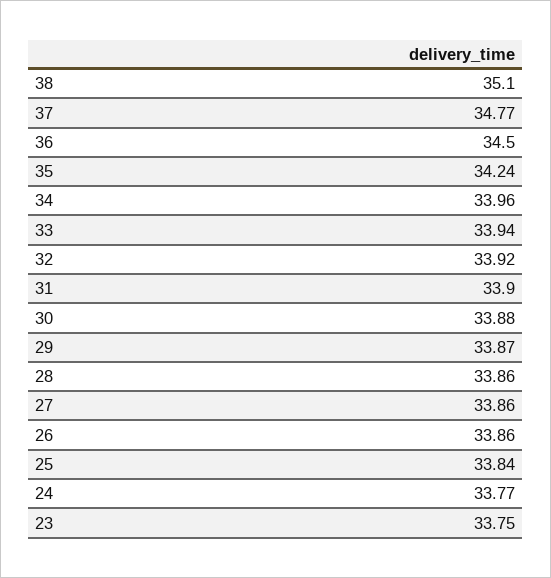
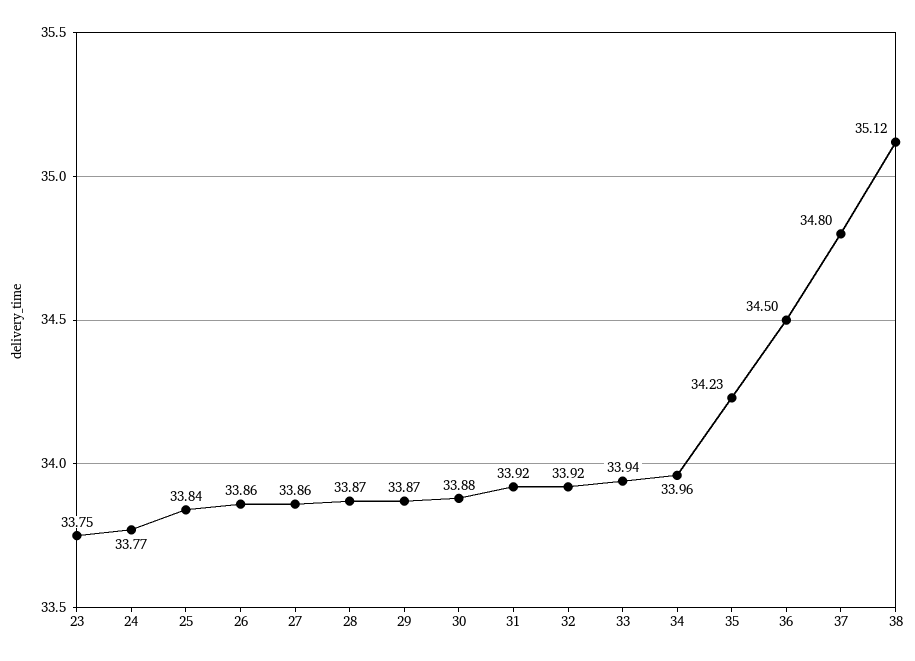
  {
-   "38": 35.1,
+   "38": 35.12,
-   "37": 34.77,
+   "37": 34.8,
    "36": 34.5,
-   "35": 34.24,
+   "35": 34.23,
    "34": 33.96,
    "33": 33.94,
    "32": 33.92,
-   "31": 33.9,
+   "31": 33.92,
    "30": 33.88,
    "29": 33.87,
-   "28": 33.86,
+   "28": 33.87,
    "27": 33.86,
    "26": 33.86,
    "25": 33.84,
    "24": 33.77,
    "23": 33.75
  }

